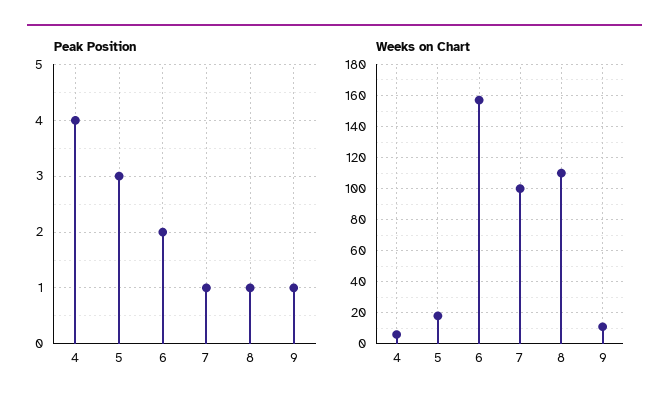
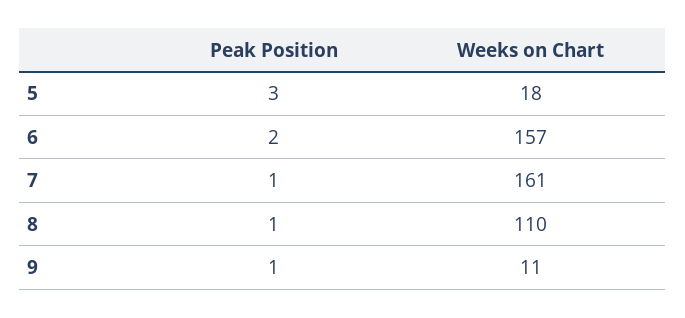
  {
    "Peak Position": {
-     "4": 4,
      "5": 3,
      "6": 2,
      "7": 1,
      "8": 1,
      "9": 1
    },
    "Weeks on Chart": {
-     "4": 5,
      "5": 18,
      "6": 157,
-     "7": 100,
+     "7": 161,
      "8": 110,
      "9": 11
    }
  }

